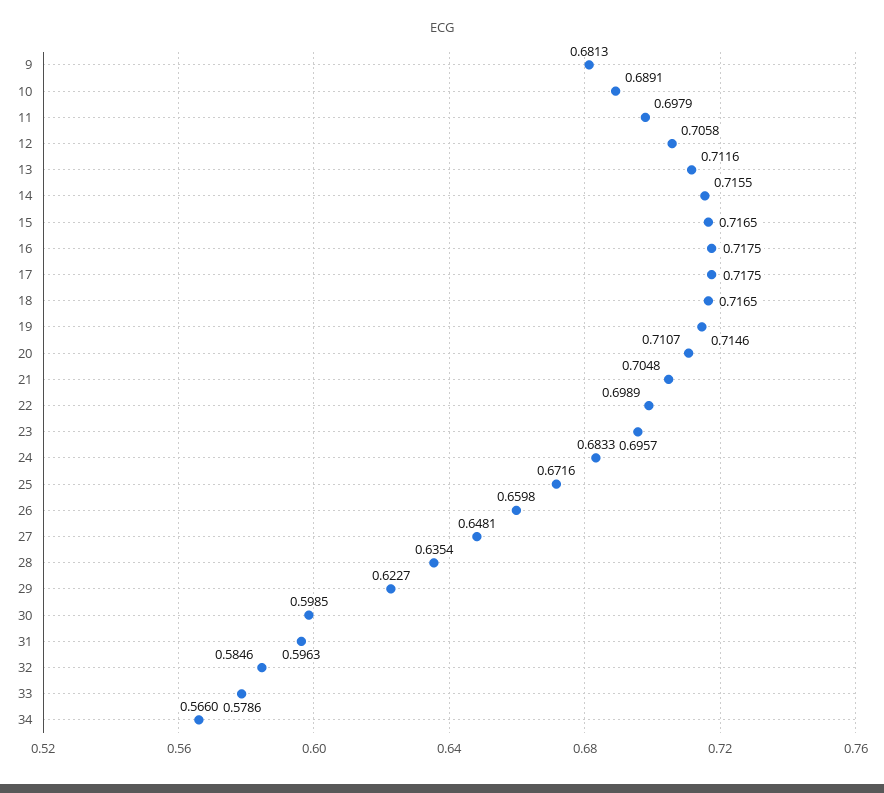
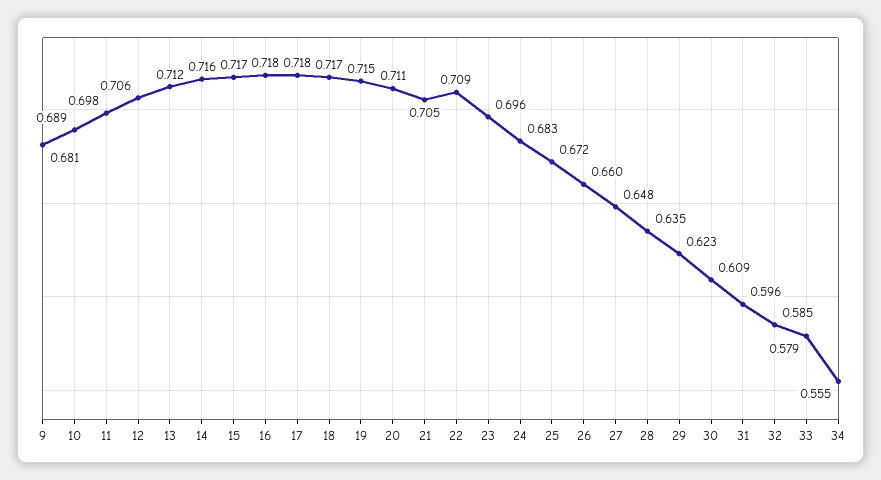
  {
    "9": 0.6813,
    "10": 0.6891,
    "11": 0.6979,
    "12": 0.7058,
    "13": 0.7116,
    "14": 0.7155,
    "15": 0.7165,
    "16": 0.7175,
    "17": 0.7175,
    "18": 0.7165,
    "19": 0.7146,
    "20": 0.7107,
    "21": 0.7048,
-   "22": 0.6989,
+   "22": 0.709,
    "23": 0.6957,
    "24": 0.6833,
    "25": 0.6716,
    "26": 0.6598,
    "27": 0.6481,
    "28": 0.6354,
    "29": 0.6227,
-   "30": 0.5985,
+   "30": 0.609,
    "31": 0.5963,
    "32": 0.5846,
    "33": 0.5786,
-   "34": 0.566
+   "34": 0.555
  }

